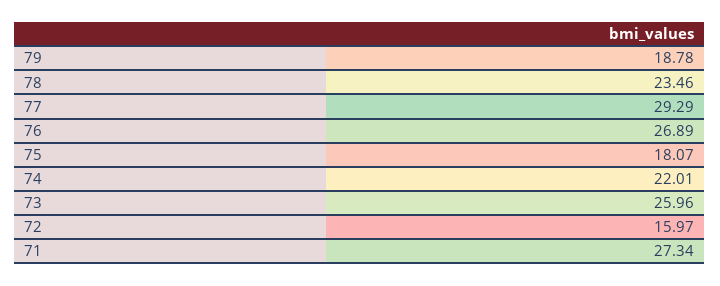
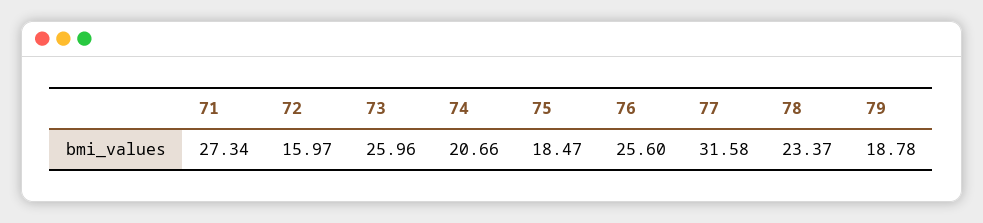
  {
    "79": 18.78,
-   "78": 23.46,
+   "78": 23.37,
-   "77": 29.29,
+   "77": 31.58,
-   "76": 26.89,
+   "76": 25.6,
-   "75": 18.07,
+   "75": 18.47,
-   "74": 22.01,
+   "74": 20.66,
    "73": 25.96,
    "72": 15.97,
    "71": 27.34
  }

